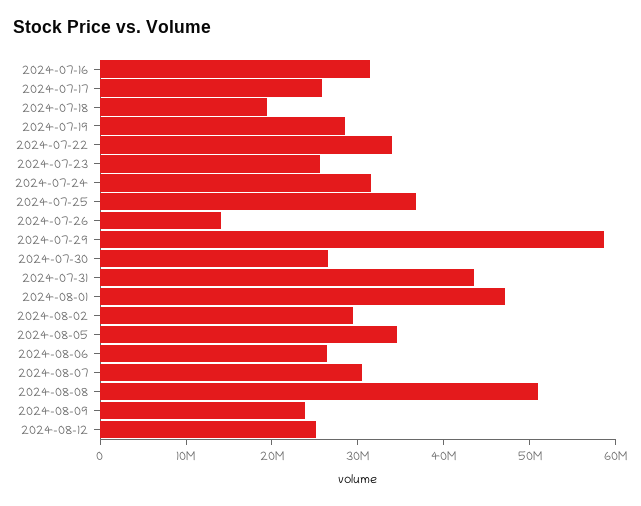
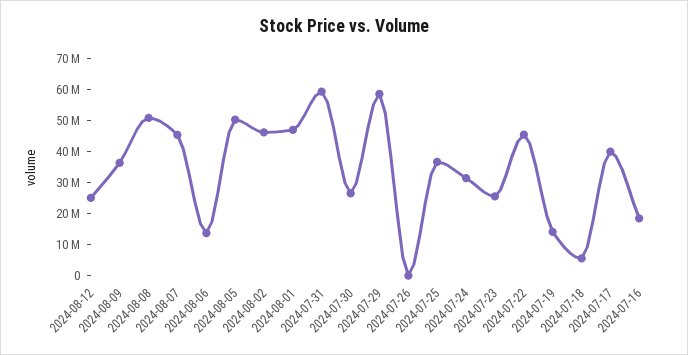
  {
-   "2024-07-16": 32000000,
+   "2024-07-16": 20000000,
-   "2024-07-17": 26000000,
+   "2024-07-17": 40000000,
-   "2024-07-18": 20000000,
+   "2024-07-18": 5000000,
-   "2024-07-19": 28000000,
+   "2024-07-19": 15000000,
-   "2024-07-22": 34000000,
+   "2024-07-22": 45000000,
    "2024-07-23": 26000000,
    "2024-07-24": 32000000,
    "2024-07-25": 36000000,
-   "2024-07-26": 14000000,
+   "2024-07-26": 0,
    "2024-07-29": 58000000,
    "2024-07-30": 26000000,
-   "2024-07-31": 44000000,
+   "2024-07-31": 60000000,
    "2024-08-01": 48000000,
-   "2024-08-02": 30000000,
+   "2024-08-02": 45000000,
-   "2024-08-05": 34000000,
+   "2024-08-05": 50000000,
-   "2024-08-06": 26000000,
+   "2024-08-06": 15000000,
-   "2024-08-07": 30000000,
+   "2024-08-07": 45000000,
    "2024-08-08": 50000000,
-   "2024-08-09": 24000000,
+   "2024-08-09": 35000000,
    "2024-08-12": 26000000
  }

